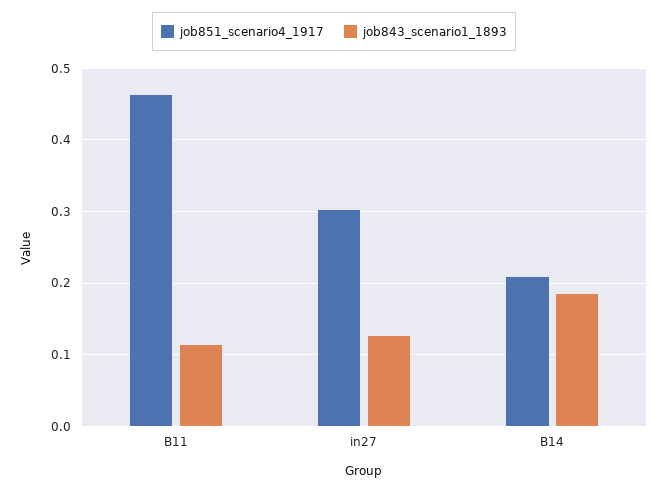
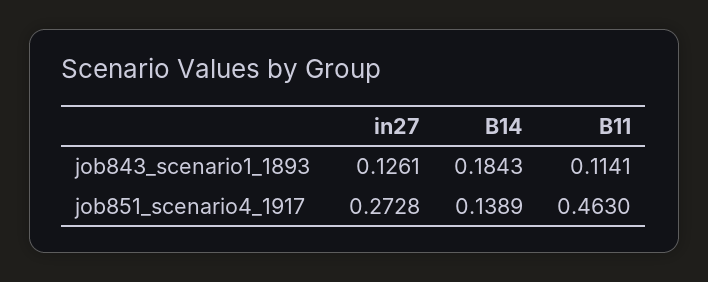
  {
    "job851_scenario4_1917": {
      "B11": 0.463,
-     "in27": 0.3,
+     "in27": 0.2728,
-     "B14": 0.21
+     "B14": 0.1389
    },
    "job843_scenario1_1893": {
      "B11": 0.1141,
      "in27": 0.1261,
      "B14": 0.1843
    }
  }

